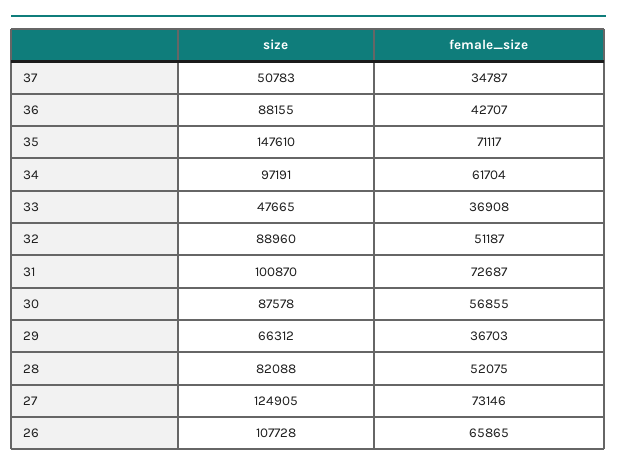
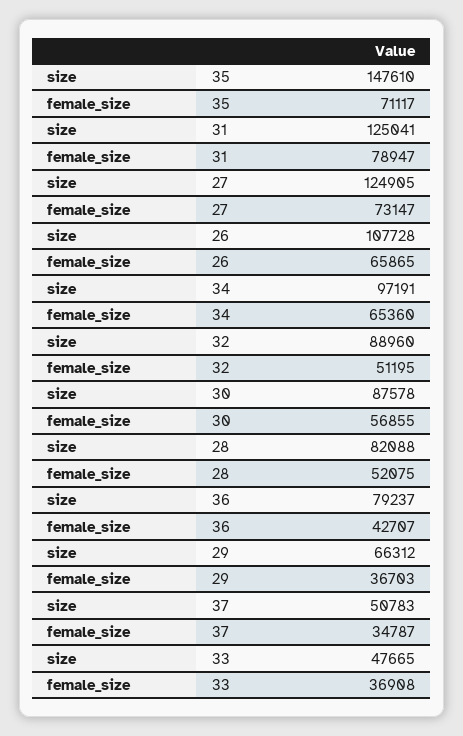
  {
    "size": {
      "37": 50783,
-     "36": 88155,
+     "36": 79237,
      "35": 147610,
      "34": 97191,
      "33": 47665,
      "32": 88960,
-     "31": 100870,
+     "31": 125041,
      "30": 87578,
      "29": 66312,
      "28": 82088,
      "27": 124905,
      "26": 107728
    },
    "female_size": {
      "37": 34787,
      "36": 42707,
      "35": 71117,
-     "34": 61704,
+     "34": 65360,
      "33": 36908,
-     "32": 51187,
+     "32": 51195,
-     "31": 72687,
+     "31": 78947,
      "30": 56855,
      "29": 36703,
      "28": 52075,
-     "27": 73146,
+     "27": 73147,
      "26": 65865
    }
  }

